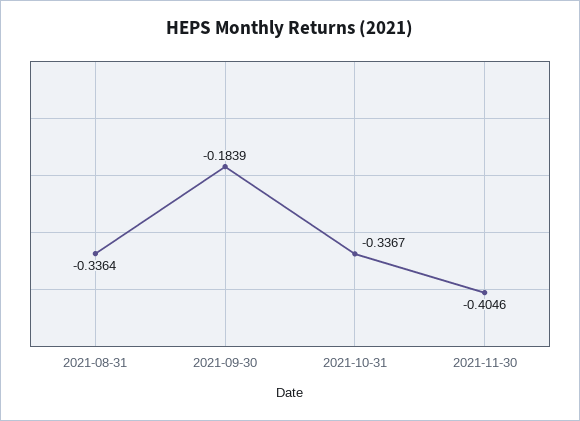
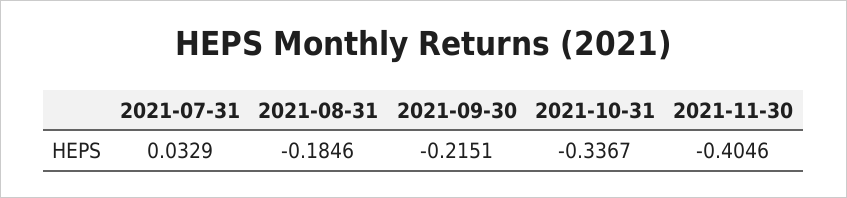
  {
-   "2021-08-31": -0.3364,
+   "2021-08-31": -0.1846,
-   "2021-09-30": -0.1839,
+   "2021-09-30": -0.2151,
    "2021-10-31": -0.3367,
-   "2021-11-30": -0.4046
+   "2021-11-30": -0.4046,
+   "2021-07-31": 0.0329
  }

